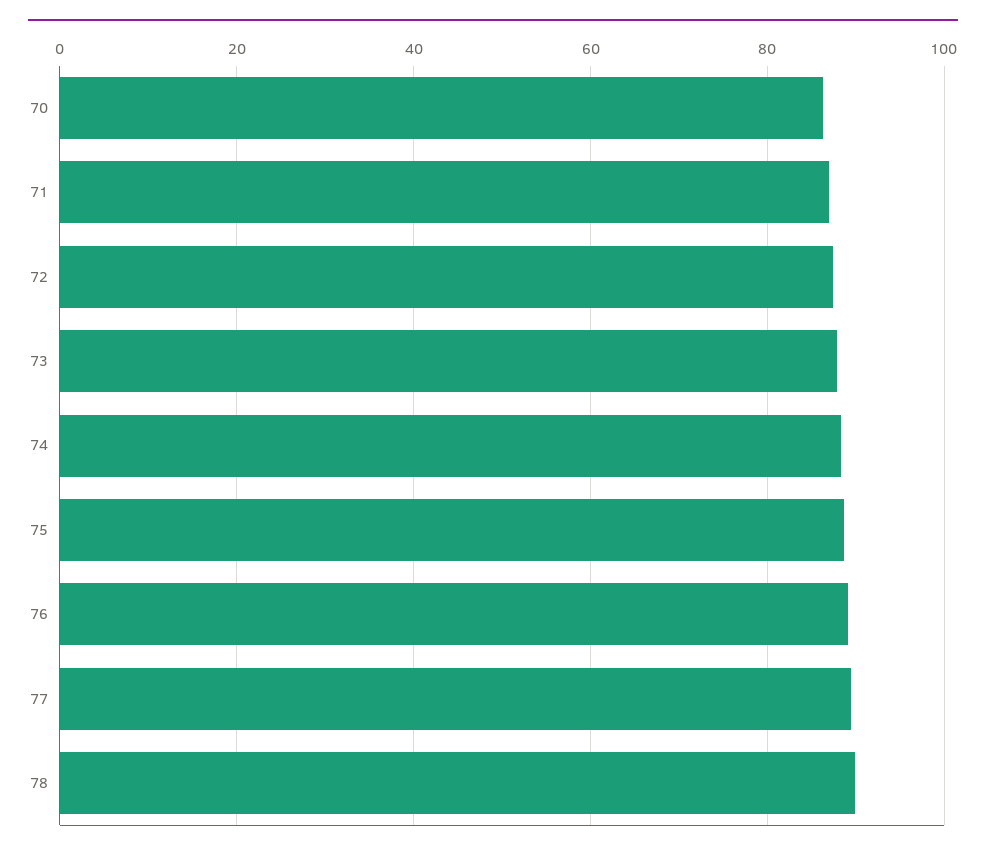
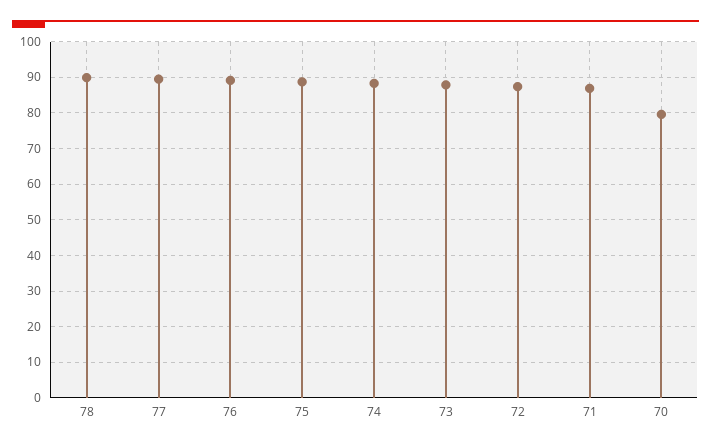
  {
-   "70": 86,
+   "70": 80,
    "71": 86,
    "72": 88,
    "73": 88,
    "74": 88,
    "75": 88,
    "76": 90,
    "77": 90,
    "78": 90
  }

